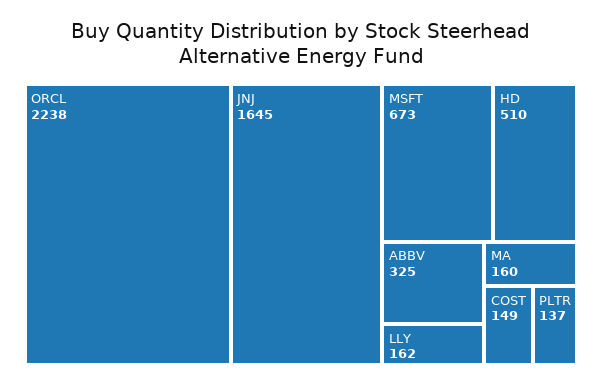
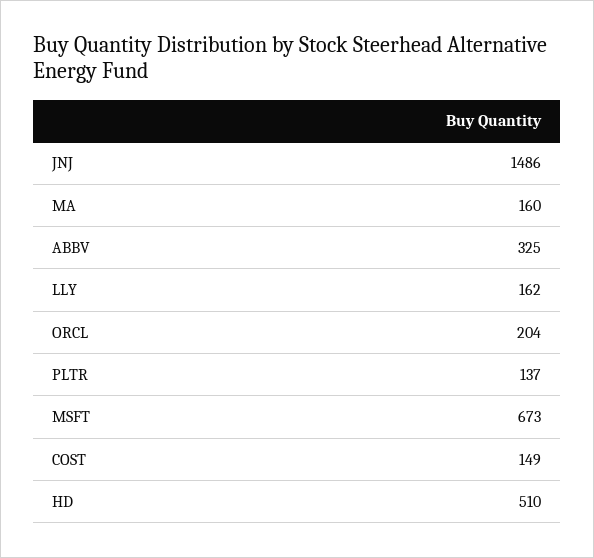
  {
-   "ORCL": 2238,
+   "ORCL": 204,
-   "JNJ": 1645,
+   "JNJ": 1486,
    "MSFT": 673,
    "HD": 510,
    "ABBV": 325,
    "LLY": 162,
    "MA": 160,
    "COST": 149,
    "PLTR": 137
  }

